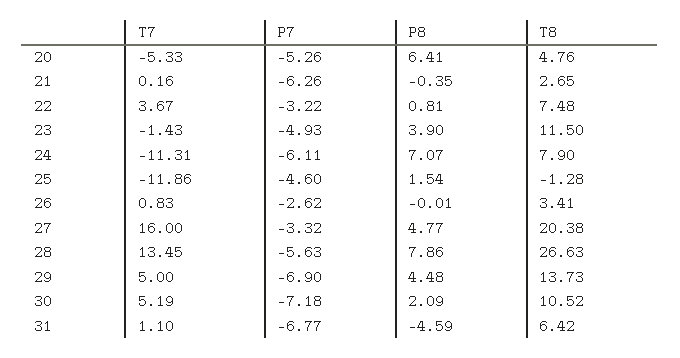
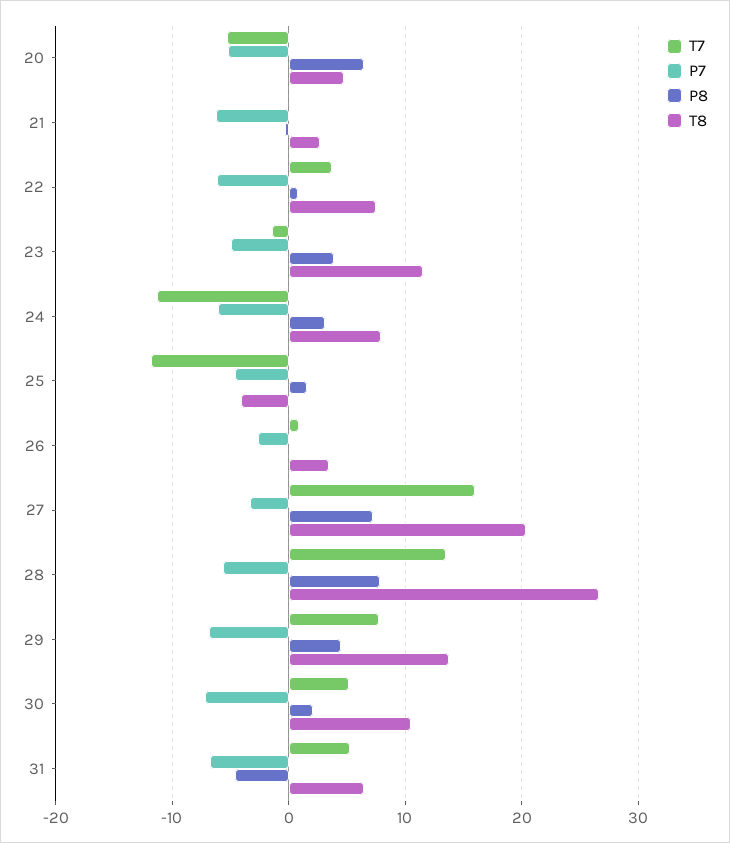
  {
    "T7": {
      "20": -5.33,
      "21": 0.16,
      "22": 3.67,
      "23": -1.43,
      "24": -11.31,
      "25": -11.86,
      "26": 0.83,
      "27": 16,
      "28": 13.45,
-     "29": 5,
+     "29": 8,
      "30": 5.19,
-     "31": 1.1
+     "31": 5
    },
    "P7": {
      "20": -5.26,
      "21": -6.26,
-     "22": -3.22,
+     "22": -6,
      "23": -4.93,
      "24": -6.11,
      "25": -4.6,
      "26": -2.62,
      "27": -3.32,
      "28": -5.63,
      "29": -6.9,
      "30": -7.18,
      "31": -6.77
    },
    "P8": {
      "20": 6.41,
      "21": -0.35,
      "22": 0.81,
      "23": 3.9,
-     "24": 7.07,
+     "24": 3,
      "25": 1.54,
      "26": -0.01,
-     "27": 4.77,
+     "27": 7,
      "28": 7.86,
      "29": 4.48,
      "30": 2.09,
      "31": -4.59
    },
    "T8": {
      "20": 4.76,
      "21": 2.65,
      "22": 7.48,
      "23": 11.5,
      "24": 7.9,
-     "25": -1.28,
+     "25": -4,
      "26": 3.41,
      "27": 20.38,
      "28": 26.63,
      "29": 13.73,
      "30": 10.52,
      "31": 6.42
    }
  }

